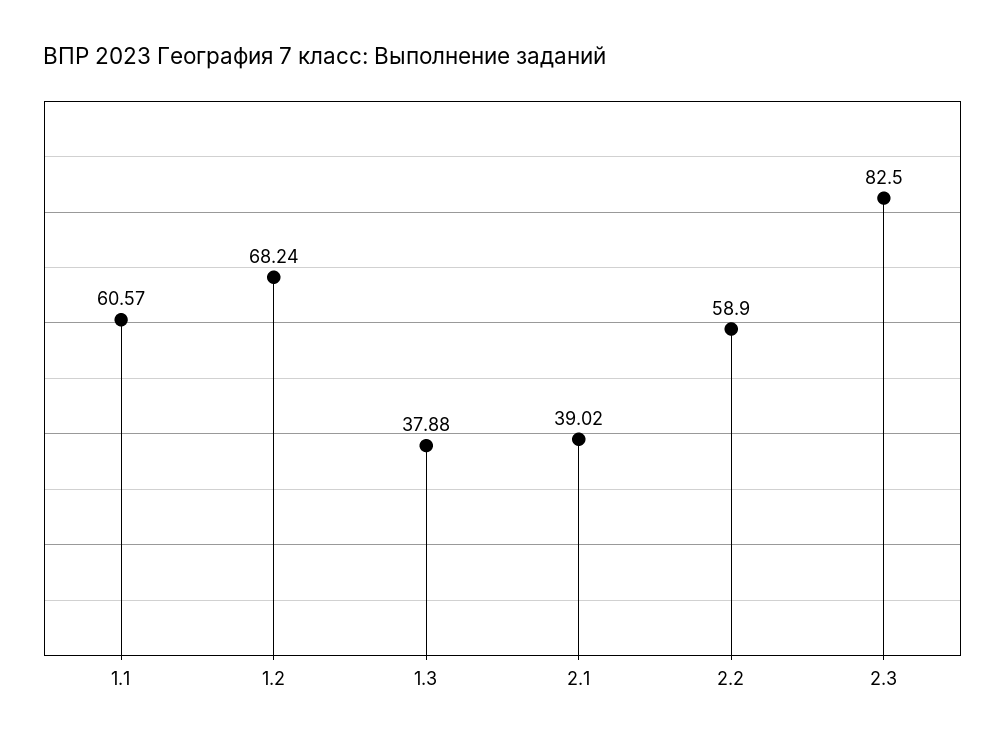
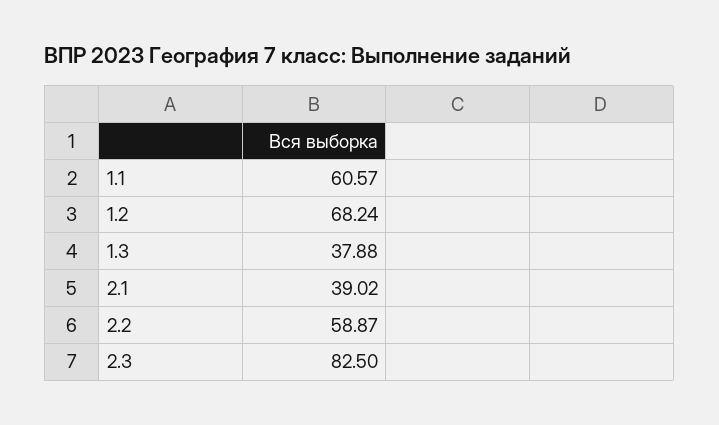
  {
    "1.1": 60.57,
    "1.2": 68.24,
    "1.3": 37.88,
    "2.1": 39.02,
-   "2.2": 58.9,
+   "2.2": 58.87,
    "2.3": 82.5
  }

